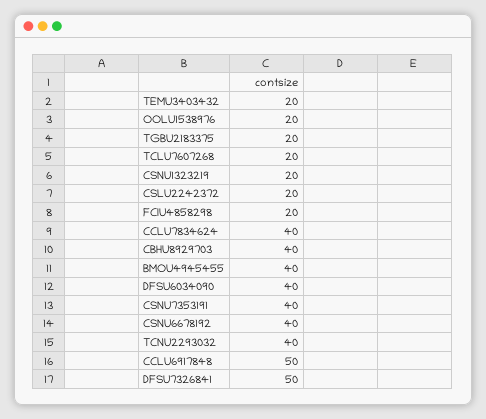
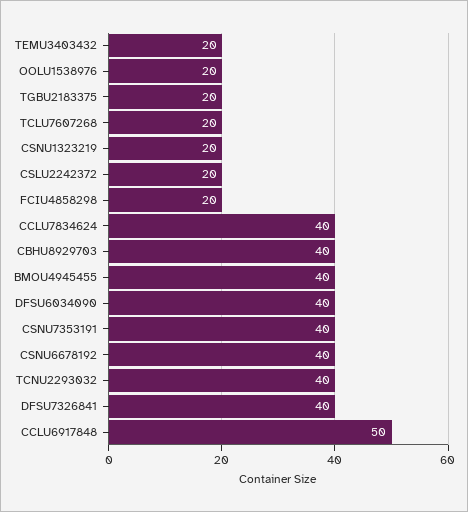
  {
    "TEMU3403432": 20,
    "OOLU1538976": 20,
    "TGBU2183375": 20,
    "TCLU7607268": 20,
    "CSNU1323219": 20,
    "CSLU2242372": 20,
    "FCIU4858298": 20,
    "CCLU7834624": 40,
    "CBHU8929703": 40,
    "BMOU4945455": 40,
    "DFSU6034090": 40,
    "CSNU7353191": 40,
    "CSNU6678192": 40,
    "TCNU2293032": 40,
    "CCLU6917848": 50,
-   "DFSU7326841": 50
+   "DFSU7326841": 40
  }

